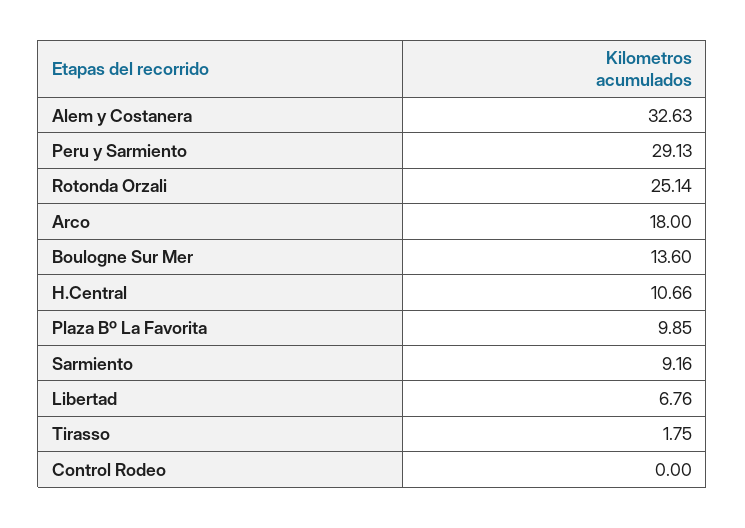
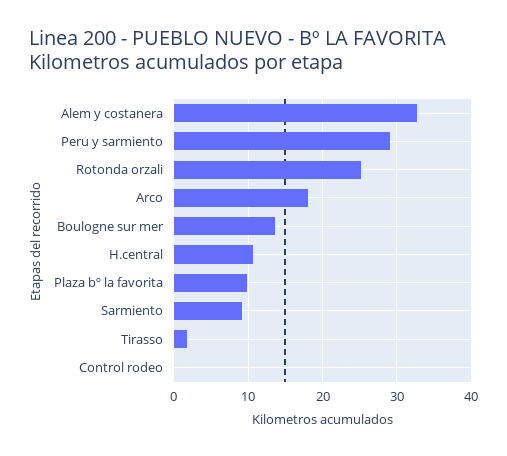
  {
    "Alem y Costanera": 32.63,
    "Peru y Sarmiento": 29.13,
    "Rotonda Orzali": 25.14,
    "Arco": 18,
    "Boulogne Sur Mer": 13.6,
    "H.Central": 10.66,
    "Plaza Bº La Favorita": 9.85,
    "Sarmiento": 9.16,
-   "Libertad": 6.76,
    "Tirasso": 1.75,
    "Control Rodeo": 0
  }

